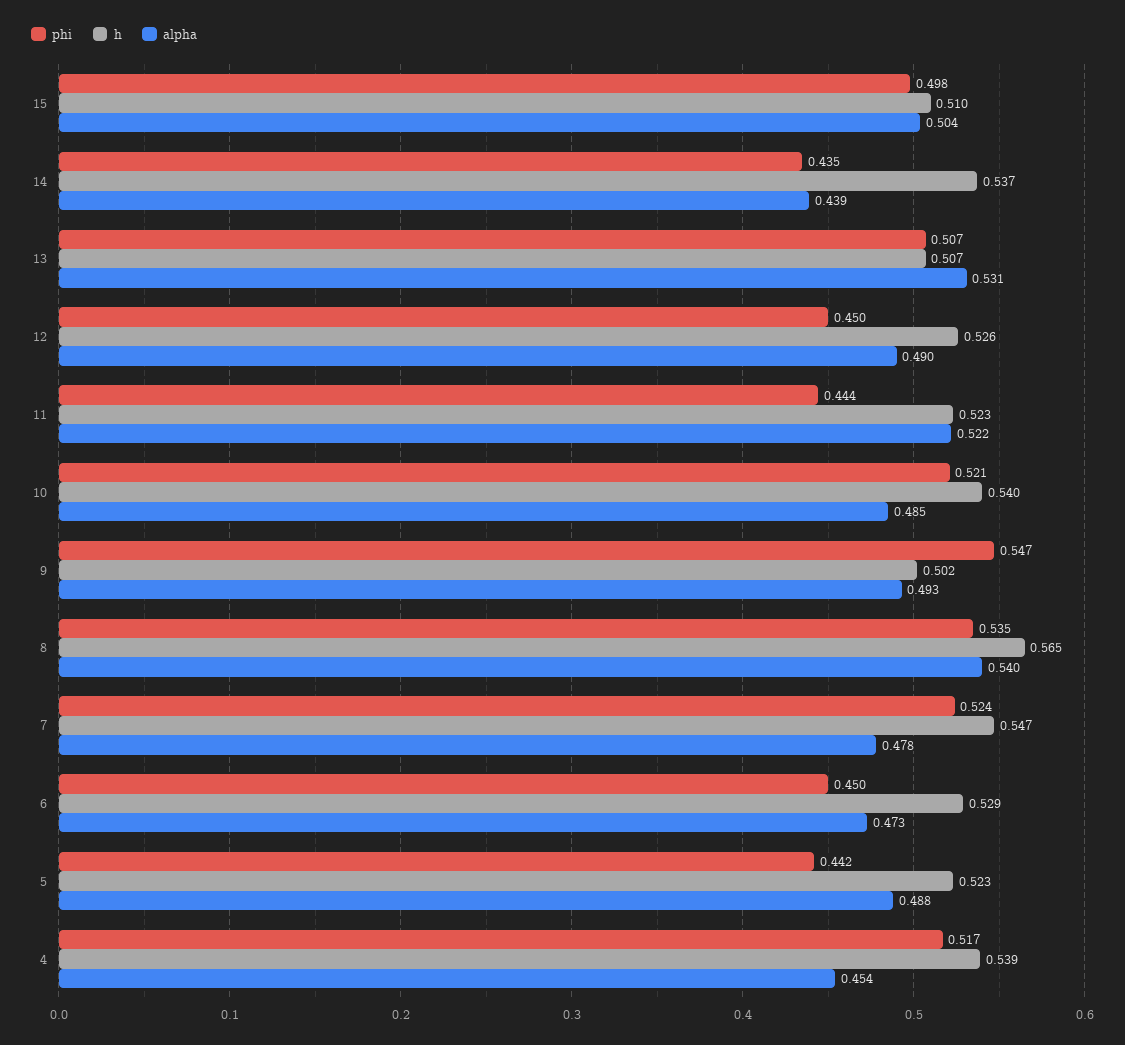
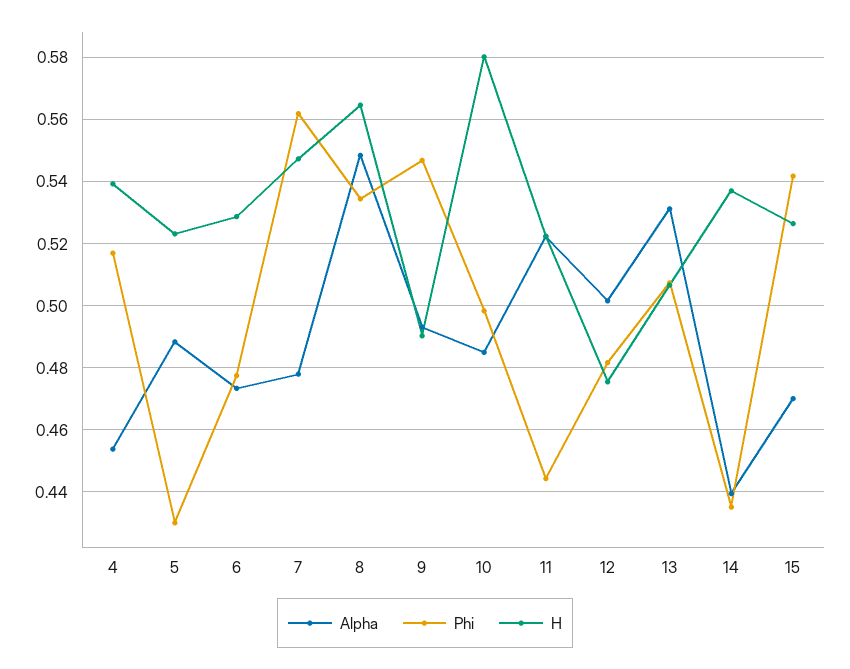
  {
    "phi": {
-     "15": 0.498,
+     "15": 0.542,
      "14": 0.435,
      "13": 0.507,
-     "12": 0.45,
+     "12": 0.482,
      "11": 0.444,
-     "10": 0.521,
+     "10": 0.498,
      "9": 0.547,
      "8": 0.535,
-     "7": 0.524,
+     "7": 0.562,
-     "6": 0.45,
+     "6": 0.478,
-     "5": 0.442,
+     "5": 0.43,
      "4": 0.517
    },
    "h": {
-     "15": 0.51,
+     "15": 0.526,
      "14": 0.537,
      "13": 0.507,
-     "12": 0.526,
+     "12": 0.476,
      "11": 0.523,
-     "10": 0.54,
+     "10": 0.58,
-     "9": 0.502,
+     "9": 0.49,
      "8": 0.565,
      "7": 0.547,
      "6": 0.529,
      "5": 0.523,
      "4": 0.539
    },
    "alpha": {
-     "15": 0.504,
+     "15": 0.47,
      "14": 0.439,
      "13": 0.531,
-     "12": 0.49,
+     "12": 0.502,
      "11": 0.522,
      "10": 0.485,
      "9": 0.493,
-     "8": 0.54,
+     "8": 0.548,
      "7": 0.478,
      "6": 0.473,
      "5": 0.488,
      "4": 0.454
    }
  }

